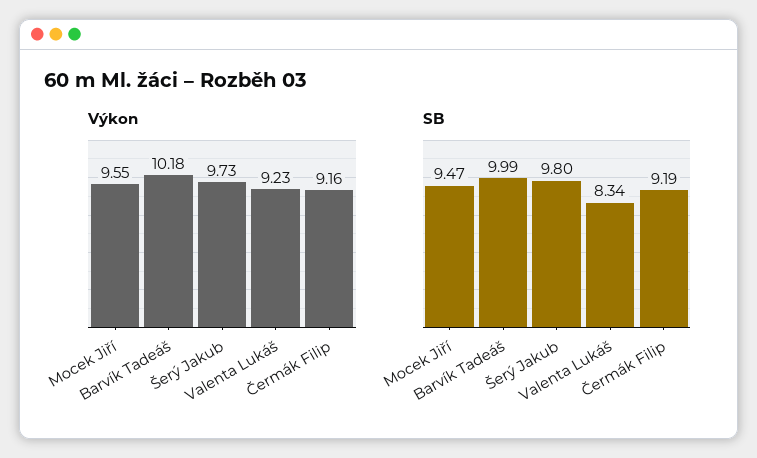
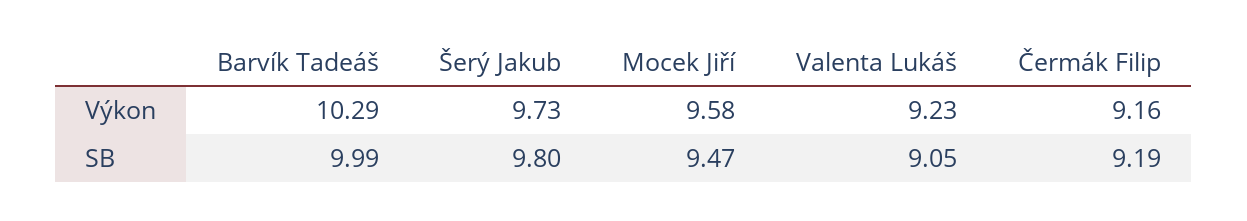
  {
    "Výkon": {
-     "Mocek Jiří": 9.55,
+     "Mocek Jiří": 9.58,
-     "Barvík Tadeáš": 10.18,
+     "Barvík Tadeáš": 10.29,
      "Šerý Jakub": 9.73,
      "Valenta Lukáš": 9.23,
      "Čermák Filip": 9.16
    },
    "SB": {
      "Mocek Jiří": 9.47,
      "Barvík Tadeáš": 9.99,
      "Šerý Jakub": 9.8,
-     "Valenta Lukáš": 8.34,
+     "Valenta Lukáš": 9.05,
      "Čermák Filip": 9.19
    }
  }

